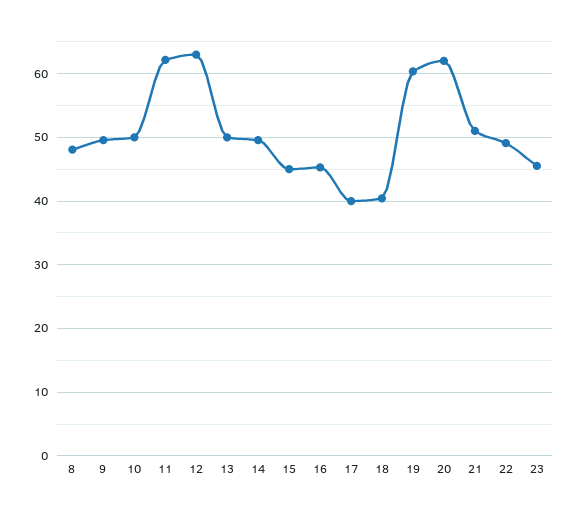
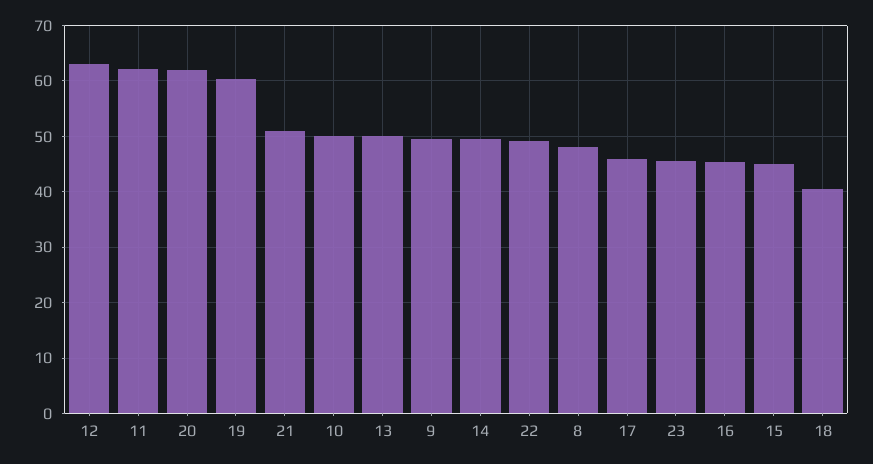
  {
    "8": 48,
    "9": 50,
    "10": 50,
    "11": 62,
    "12": 63,
    "13": 50,
    "14": 50,
    "15": 45,
    "16": 45,
-   "17": 40,
+   "17": 46,
    "18": 40,
    "19": 60,
    "20": 62,
    "21": 51,
    "22": 49,
    "23": 46
  }

